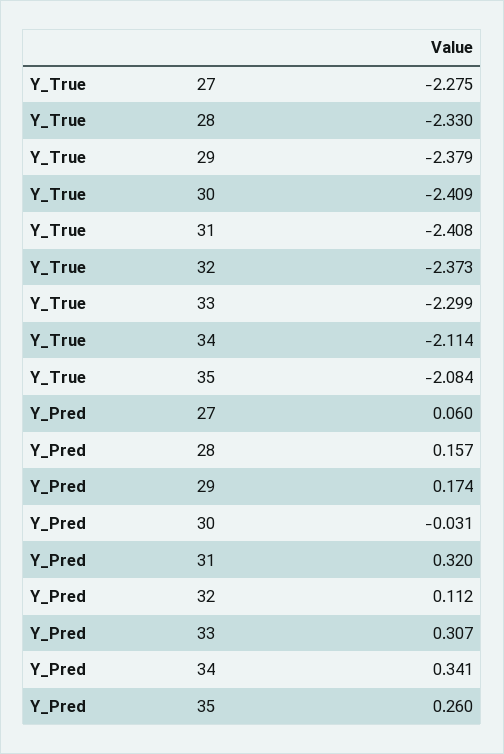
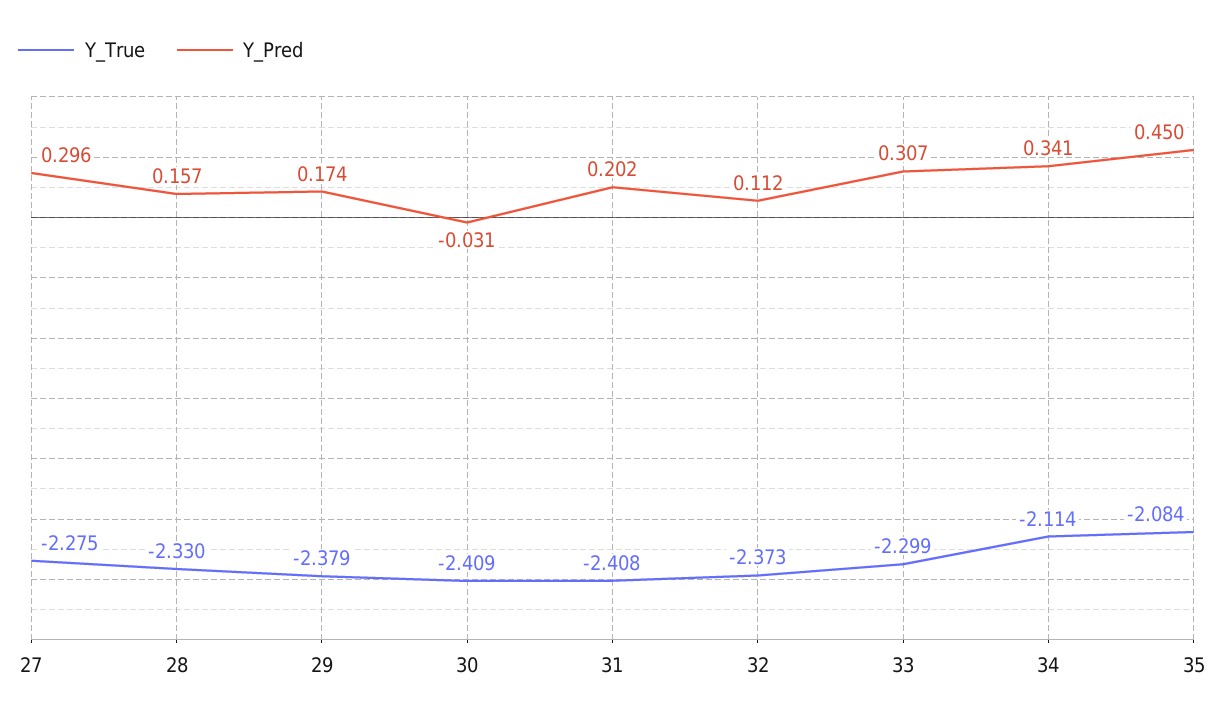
  {
    "Y_True": {
      "27": -2.275,
      "28": -2.33,
      "29": -2.379,
      "30": -2.409,
      "31": -2.408,
      "32": -2.373,
      "33": -2.299,
      "34": -2.114,
      "35": -2.084
    },
    "Y_Pred": {
-     "27": 0.06,
+     "27": 0.296,
      "28": 0.157,
      "29": 0.174,
      "30": -0.031,
-     "31": 0.32,
+     "31": 0.202,
      "32": 0.112,
      "33": 0.307,
      "34": 0.341,
-     "35": 0.26
+     "35": 0.45
    }
  }

